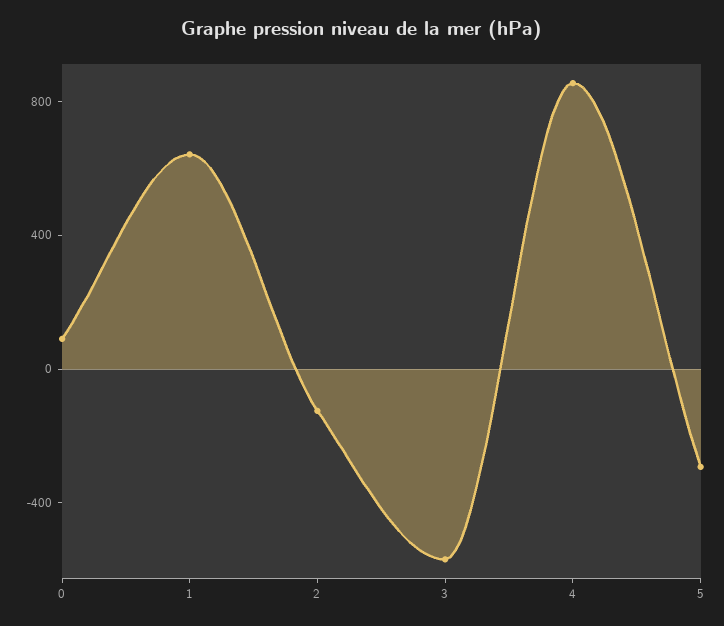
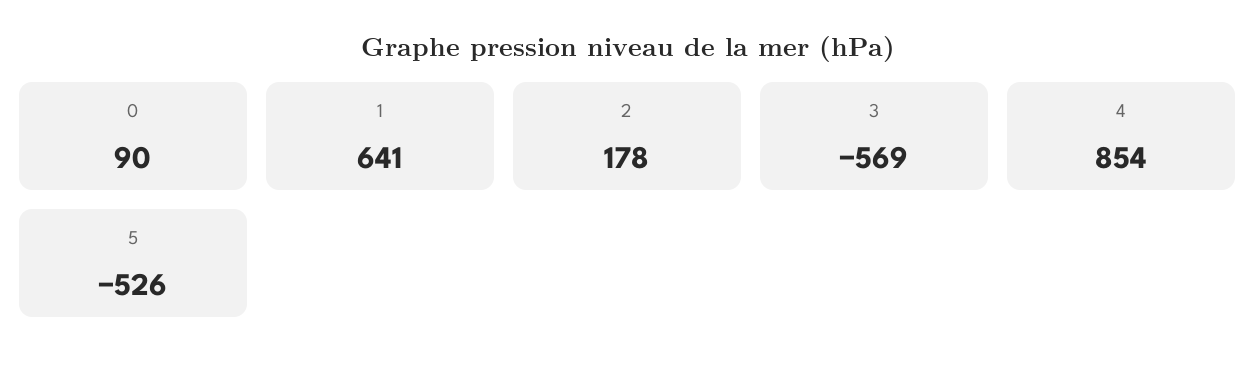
  {
    "0": 90,
    "1": 641,
-   "2": -100,
+   "2": 178,
    "3": -569,
    "4": 854,
-   "5": -300
+   "5": -526
  }

